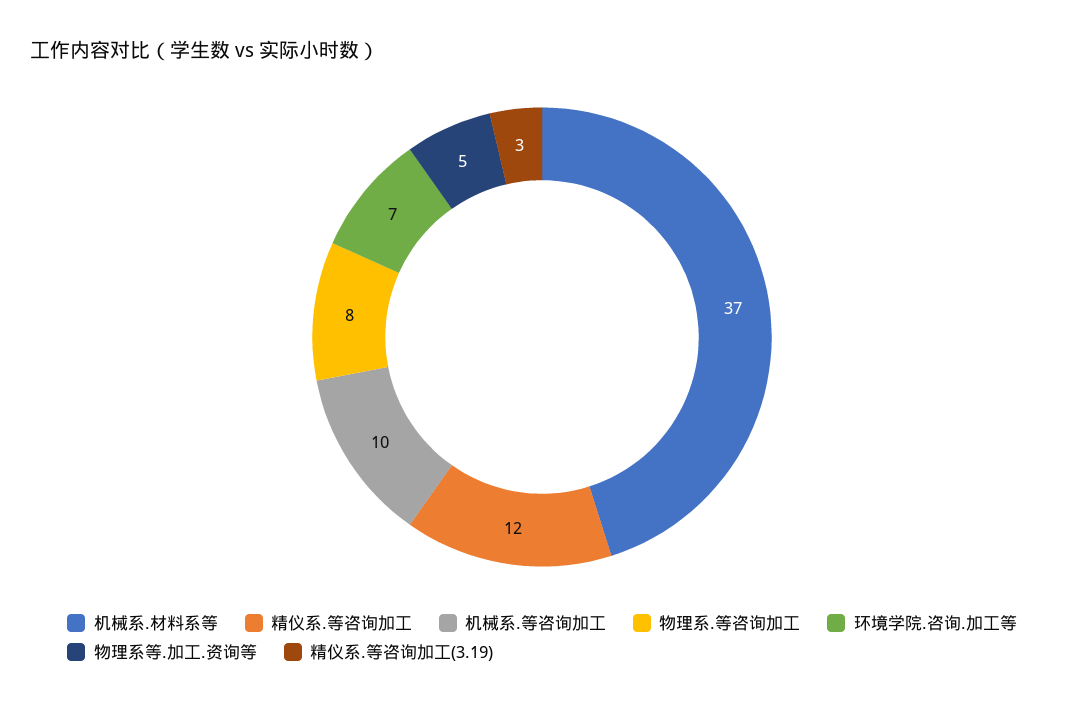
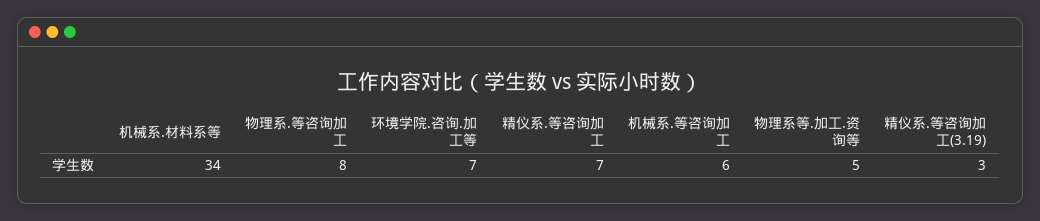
  {
-   "机械系.材料系等": 37,
+   "机械系.材料系等": 34,
-   "精仪系.等咨询加工": 12,
+   "精仪系.等咨询加工": 7,
-   "机械系.等咨询加工": 10,
+   "机械系.等咨询加工": 6,
    "物理系.等咨询加工": 8,
    "环境学院.咨询.加工等": 7,
    "物理系等.加工.资询等": 5,
    "精仪系.等咨询加工(3.19)": 3
  }

